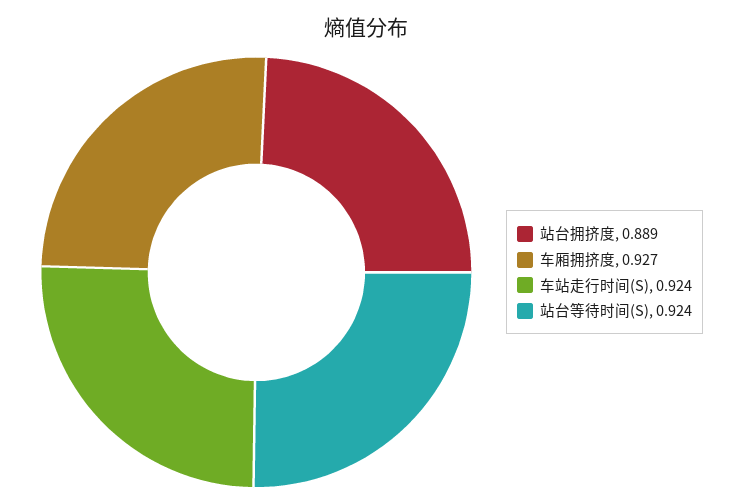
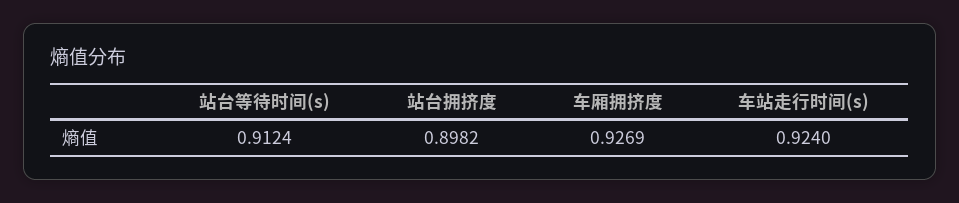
  {
-   "站台拥挤度": 0.889,
+   "站台拥挤度": 0.8982,
    "车厢拥挤度": 0.9269,
    "车站走行时间(S)": 0.924,
-   "站台等待时间(S)": 0.924
+   "站台等待时间(S)": 0.9124
  }

